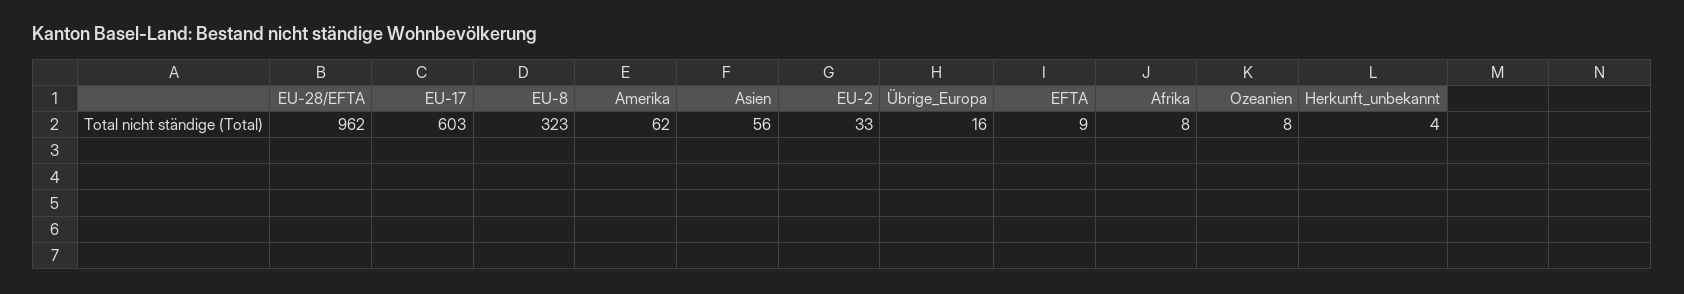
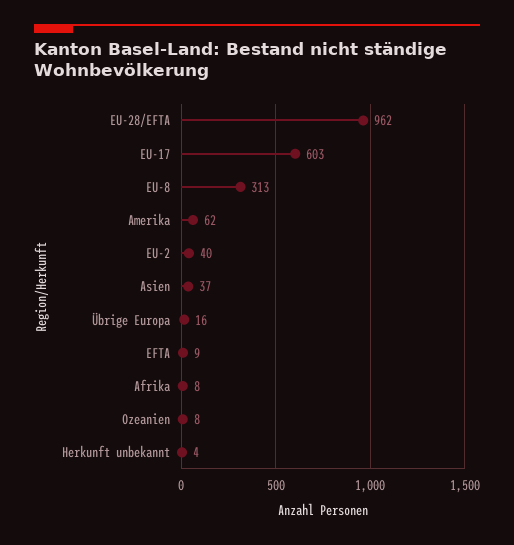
  {
    "EU-28/EFTA": 962,
    "EU-17": 603,
-   "EU-8": 323,
+   "EU-8": 313,
    "Amerika": 62,
-   "Asien": 56,
+   "Asien": 37,
-   "EU-2": 33,
+   "EU-2": 40,
    "Übrige_Europa": 16,
    "EFTA": 9,
    "Afrika": 8,
    "Ozeanien": 8,
    "Herkunft_unbekannt": 4
  }

